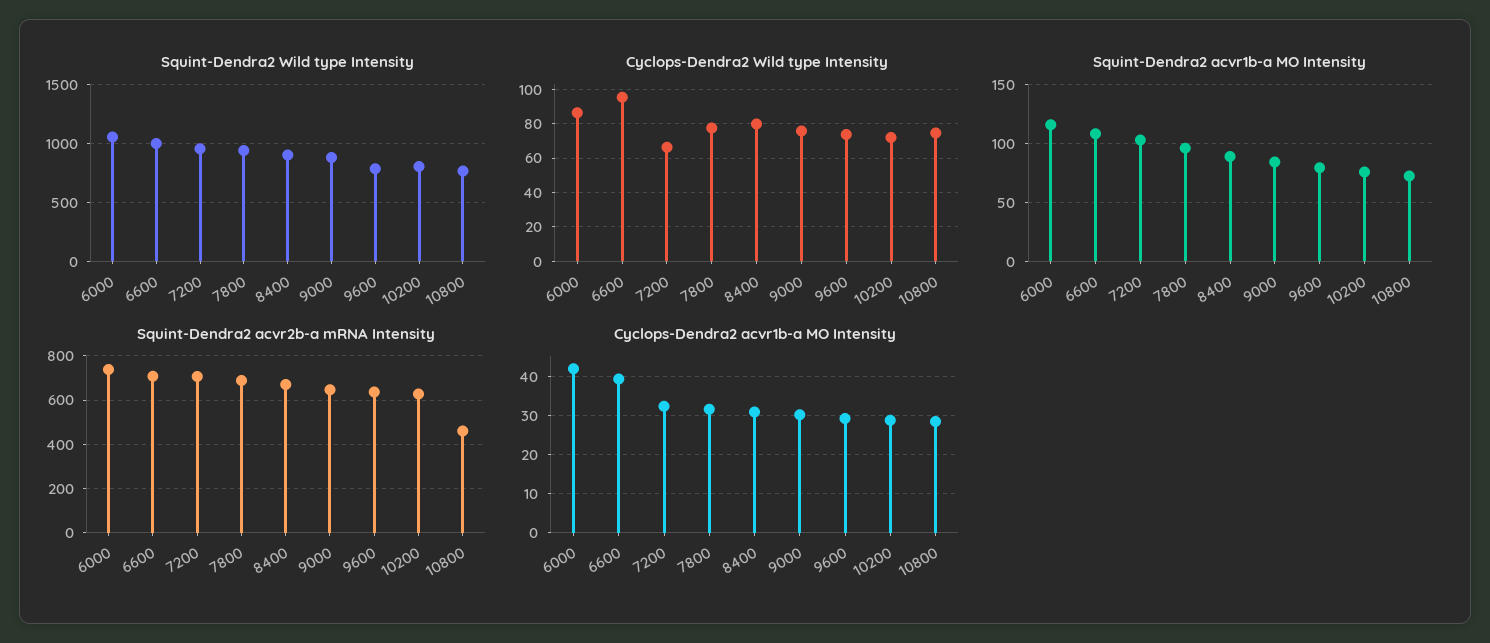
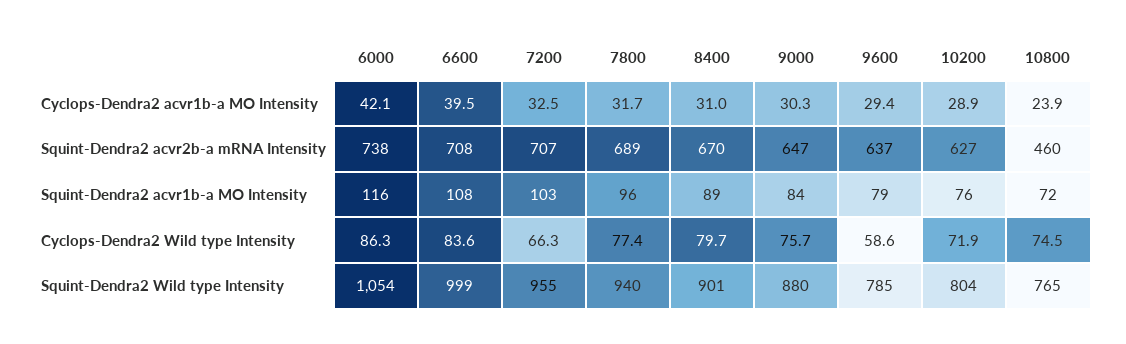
  {
    "Squint-Dendra2 Wild type Intensity": {
      "6000": 1054,
      "6600": 999,
      "7200": 955,
      "7800": 940,
      "8400": 901,
      "9000": 880,
      "9600": 785,
      "10200": 804,
      "10800": 765
    },
    "Cyclops-Dendra2 Wild type Intensity": {
      "6000": 86.3,
-     "6600": 95,
+     "6600": 83.6,
      "7200": 66.3,
      "7800": 77.4,
      "8400": 79.7,
      "9000": 75.7,
-     "9600": 75,
+     "9600": 58.6,
      "10200": 71.9,
      "10800": 74.5
    },
    "Squint-Dendra2 acvr1b-a MO Intensity": {
      "6000": 116,
      "6600": 108,
      "7200": 103,
      "7800": 96,
      "8400": 89,
      "9000": 84,
      "9600": 79,
      "10200": 76,
      "10800": 72
    },
    "Squint-Dendra2 acvr2b-a mRNA Intensity": {
      "6000": 738,
      "6600": 708,
      "7200": 707,
      "7800": 689,
      "8400": 670,
      "9000": 647,
      "9600": 637,
      "10200": 627,
      "10800": 460
    },
    "Cyclops-Dendra2 acvr1b-a MO Intensity": {
      "6000": 42.1,
      "6600": 39.5,
      "7200": 32.5,
      "7800": 31.7,
      "8400": 31,
      "9000": 30.3,
      "9600": 29.4,
      "10200": 28.9,
-     "10800": 28
+     "10800": 23.9
    }
  }

